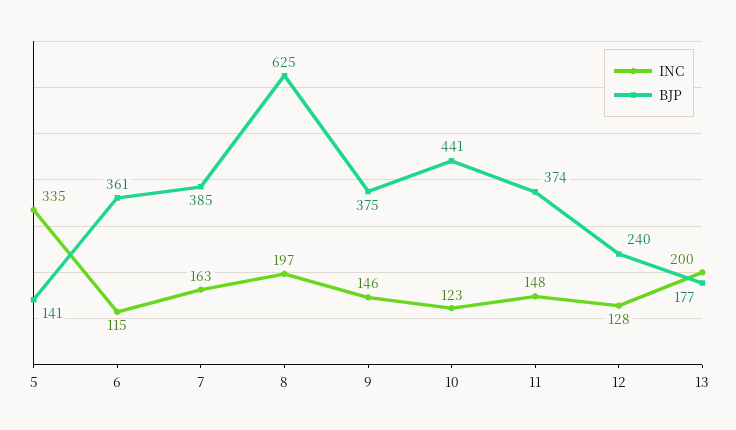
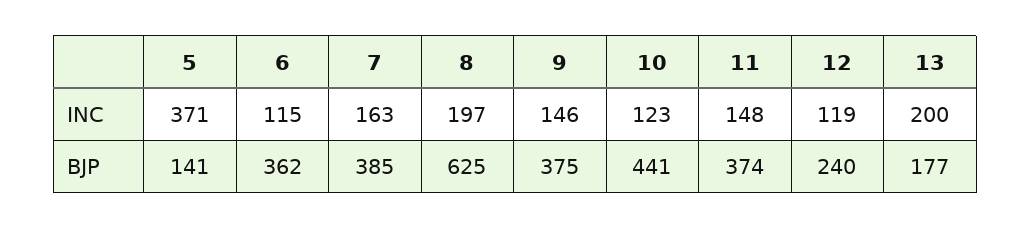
  {
    "INC": {
-     "5": 335,
+     "5": 371,
      "6": 115,
      "7": 163,
      "8": 197,
      "9": 146,
      "10": 123,
      "11": 148,
-     "12": 128,
+     "12": 119,
      "13": 200
    },
    "BJP": {
      "5": 141,
-     "6": 361,
+     "6": 362,
      "7": 385,
      "8": 625,
      "9": 375,
      "10": 441,
      "11": 374,
      "12": 240,
      "13": 177
    }
  }

